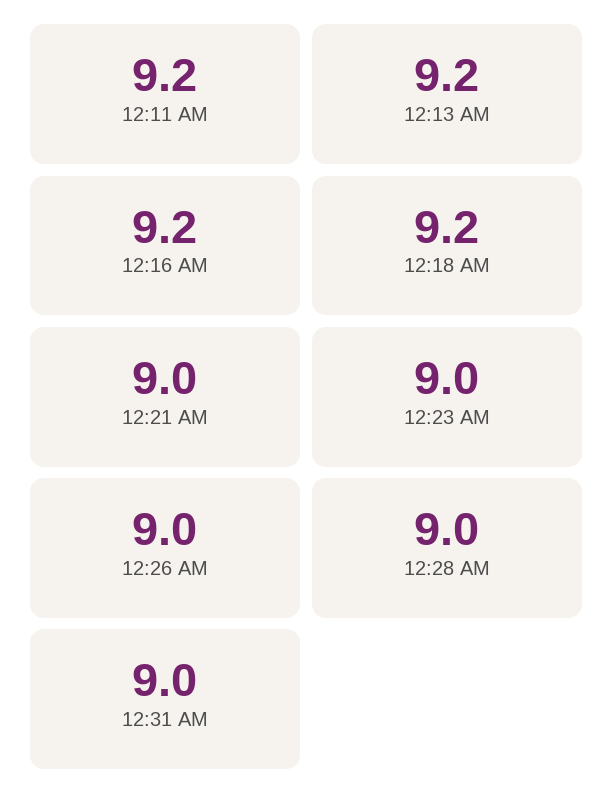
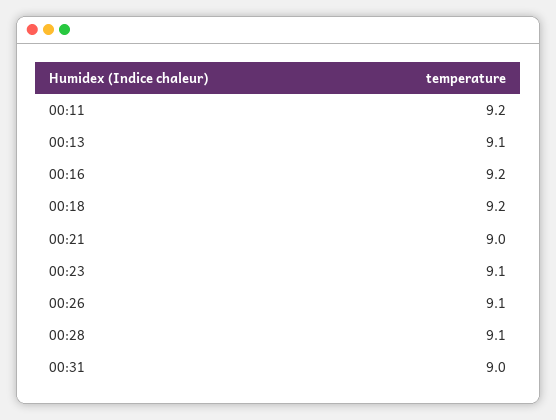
  {
    "12:11 AM": 9.2,
-   "12:13 AM": 9.2,
+   "12:13 AM": 9.1,
    "12:16 AM": 9.2,
    "12:18 AM": 9.2,
    "12:21 AM": 9,
-   "12:23 AM": 9,
+   "12:23 AM": 9.1,
-   "12:26 AM": 9,
+   "12:26 AM": 9.1,
-   "12:28 AM": 9,
+   "12:28 AM": 9.1,
    "12:31 AM": 9
  }

